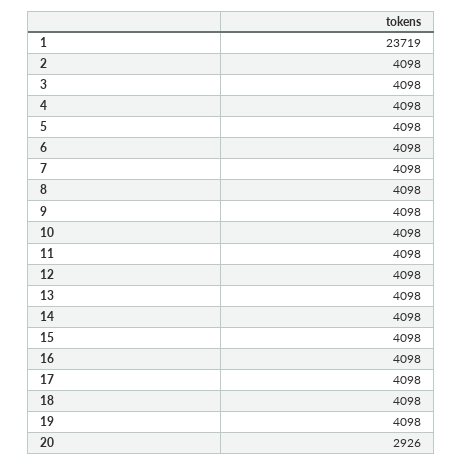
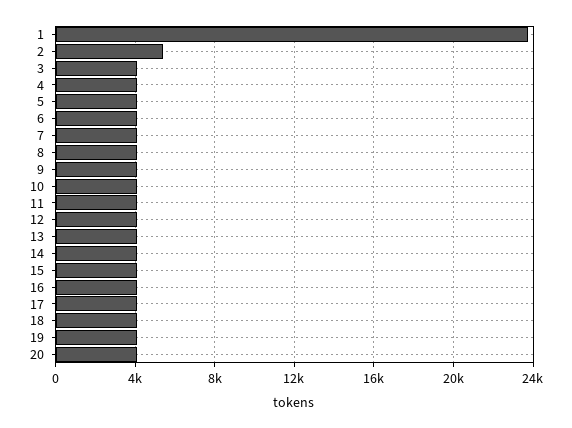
  {
    "1": 23719,
-   "2": 4098,
+   "2": 5500,
    "3": 4098,
    "4": 4098,
    "5": 4098,
    "6": 4098,
    "7": 4098,
    "8": 4098,
    "9": 4098,
    "10": 4098,
    "11": 4098,
    "12": 4098,
    "13": 4098,
    "14": 4098,
    "15": 4098,
    "16": 4098,
    "17": 4098,
    "18": 4098,
    "19": 4098,
-   "20": 2926
+   "20": 4000
  }

